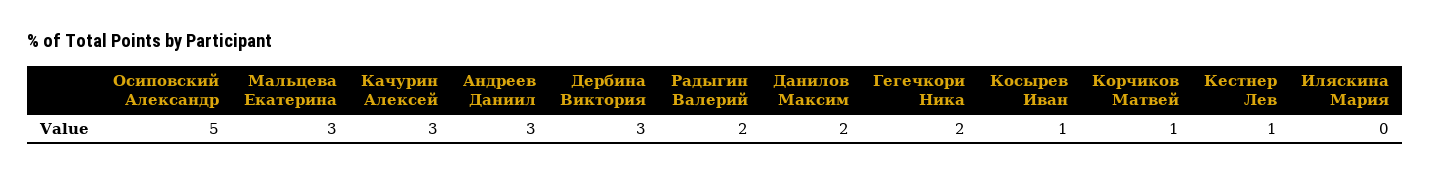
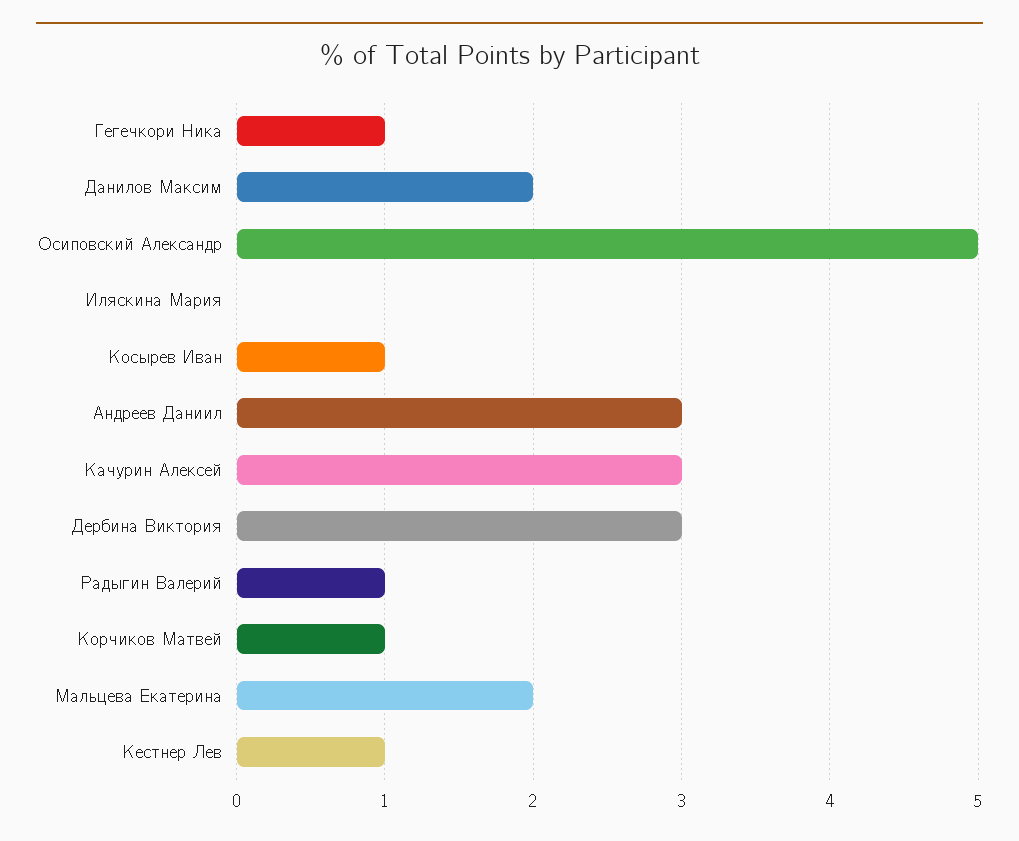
  {
    "Осиповский Александр": 5,
-   "Мальцева Екатерина": 3,
+   "Мальцева Екатерина": 2,
    "Качурин Алексей": 3,
    "Андреев Даниил": 3,
    "Дербина Виктория": 3,
-   "Радыгин Валерий": 2,
+   "Радыгин Валерий": 1,
    "Данилов Максим": 2,
-   "Гегечкори Ника": 2,
+   "Гегечкори Ника": 1,
    "Косырев Иван": 1,
    "Корчиков Матвей": 1,
    "Кестнер Лев": 1,
    "Иляскина Мария": 0
  }

